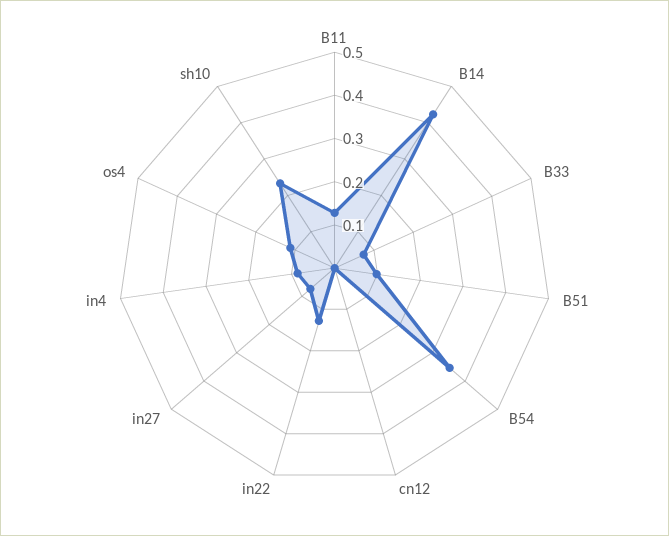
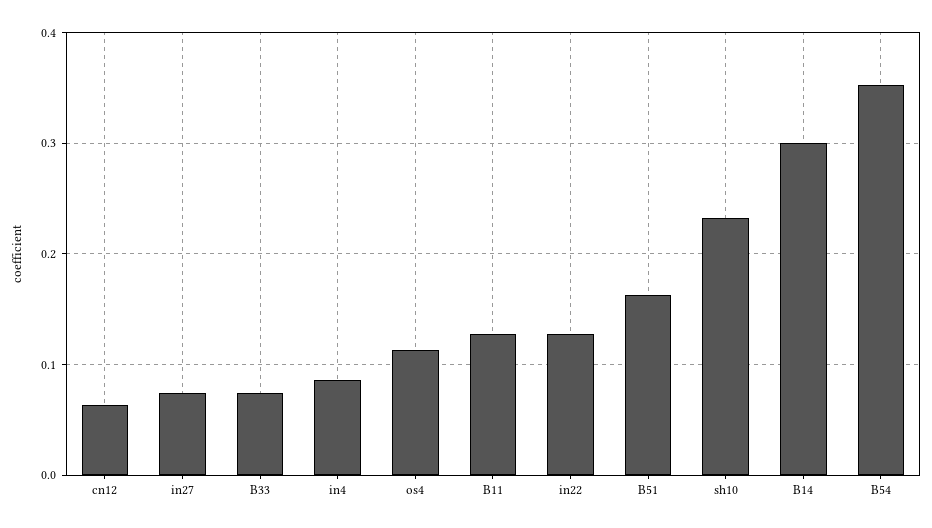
  {
    "B11": 0.13,
-   "B14": 0.42,
+   "B14": 0.3,
    "B33": 0.07,
-   "B51": 0.1,
+   "B51": 0.16,
    "B54": 0.35,
-   "cn12": 0,
+   "cn12": 0.06,
    "in22": 0.13,
    "in27": 0.07,
    "in4": 0.09,
    "os4": 0.11,
    "sh10": 0.23
  }

